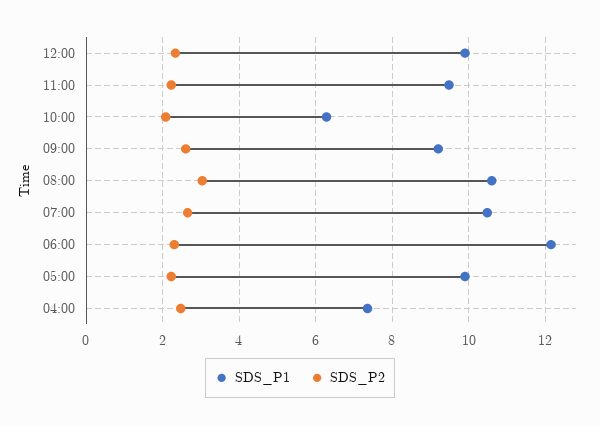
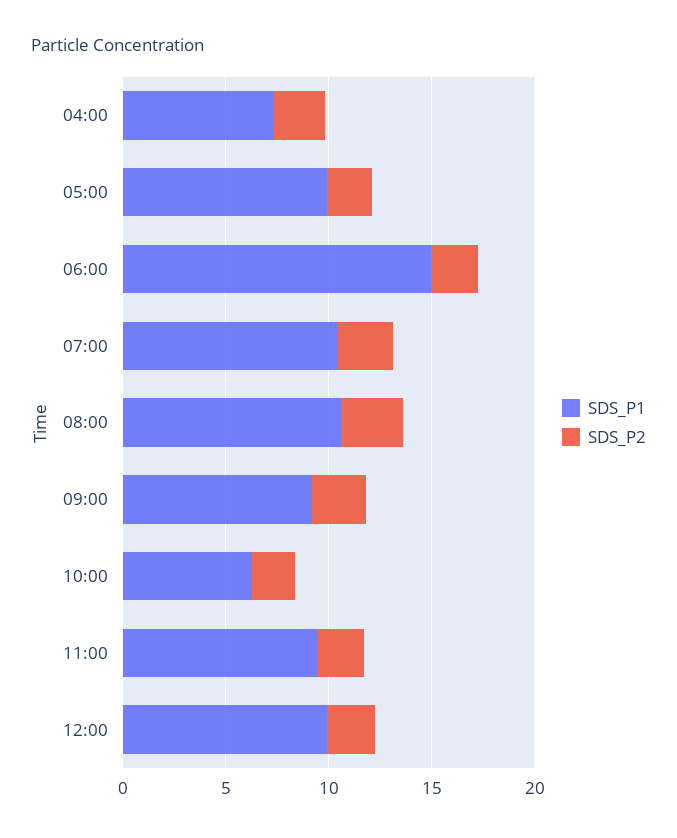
  {
    "SDS_P1": {
      "12:00": 10,
      "11:00": 9.4,
      "10:00": 6.2,
      "09:00": 9.2,
      "08:00": 10.6,
      "07:00": 10.4,
-     "06:00": 12.2,
+     "06:00": 15,
      "05:00": 10,
      "04:00": 7.4
    },
    "SDS_P2": {
      "12:00": 2.4,
      "11:00": 2.2,
      "10:00": 2,
      "09:00": 2.6,
      "08:00": 3,
      "07:00": 2.6,
      "06:00": 2.4,
      "05:00": 2.2,
      "04:00": 2.4
    }
  }

